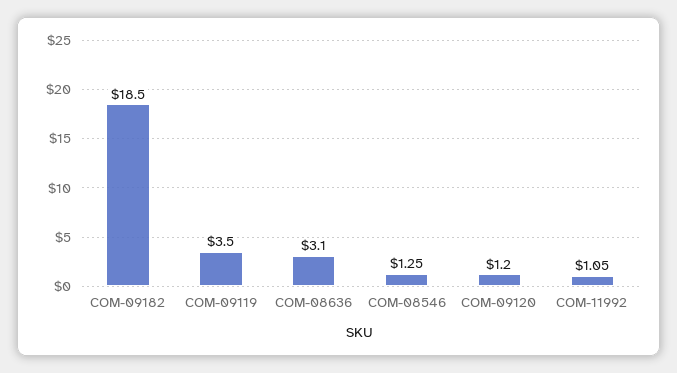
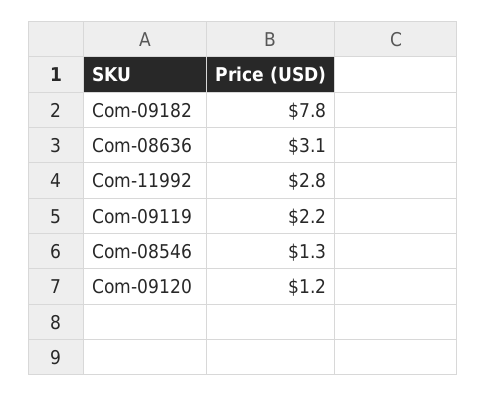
  {
-   "COM-09182": 18.5,
+   "COM-09182": 7.8,
-   "COM-09119": 3.5,
+   "COM-09119": 2.2,
    "COM-08636": 3.1,
    "COM-08546": 1.25,
    "COM-09120": 1.2,
-   "COM-11992": 1.05
+   "COM-11992": 2.8
  }

